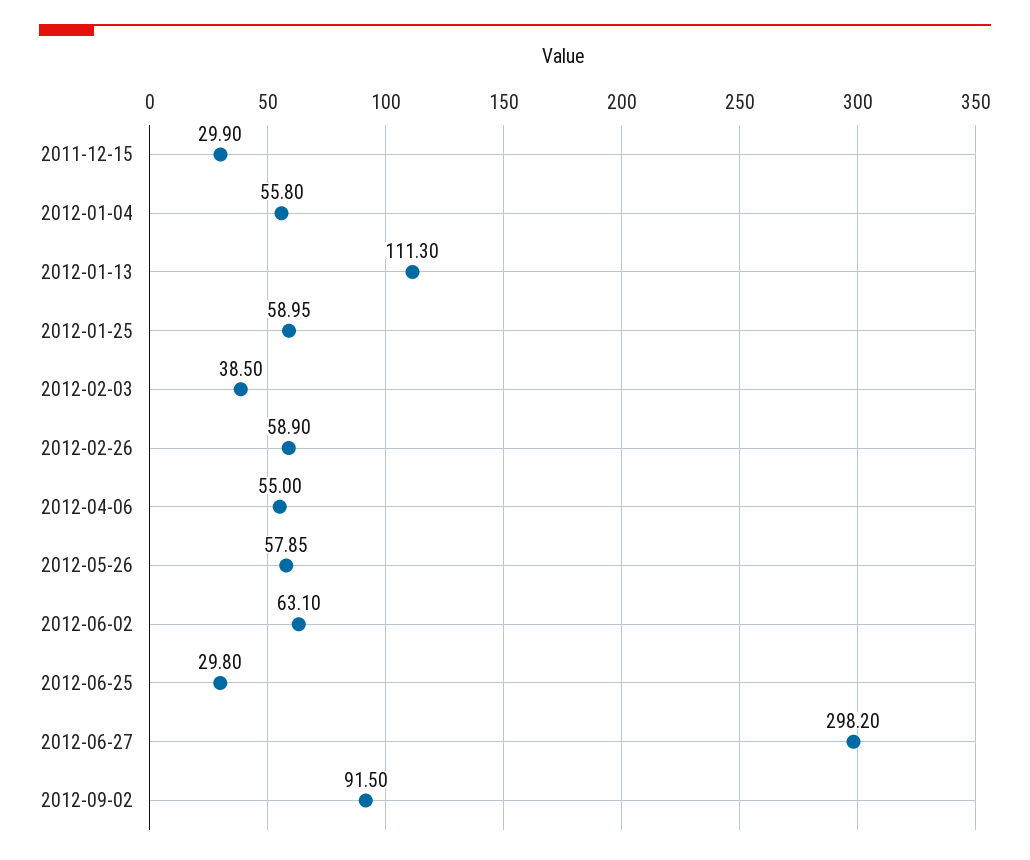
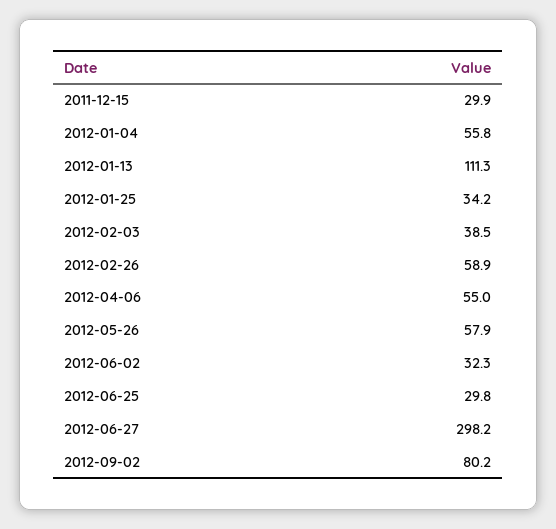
  {
    "2011-12-15": 29.9,
    "2012-01-04": 55.8,
    "2012-01-13": 111.3,
-   "2012-01-25": 58.95,
+   "2012-01-25": 34.2,
    "2012-02-03": 38.5,
    "2012-02-26": 58.9,
    "2012-04-06": 55,
    "2012-05-26": 57.85,
-   "2012-06-02": 63.1,
+   "2012-06-02": 32.3,
    "2012-06-25": 29.8,
    "2012-06-27": 298.2,
-   "2012-09-02": 91.5
+   "2012-09-02": 80.2
  }

